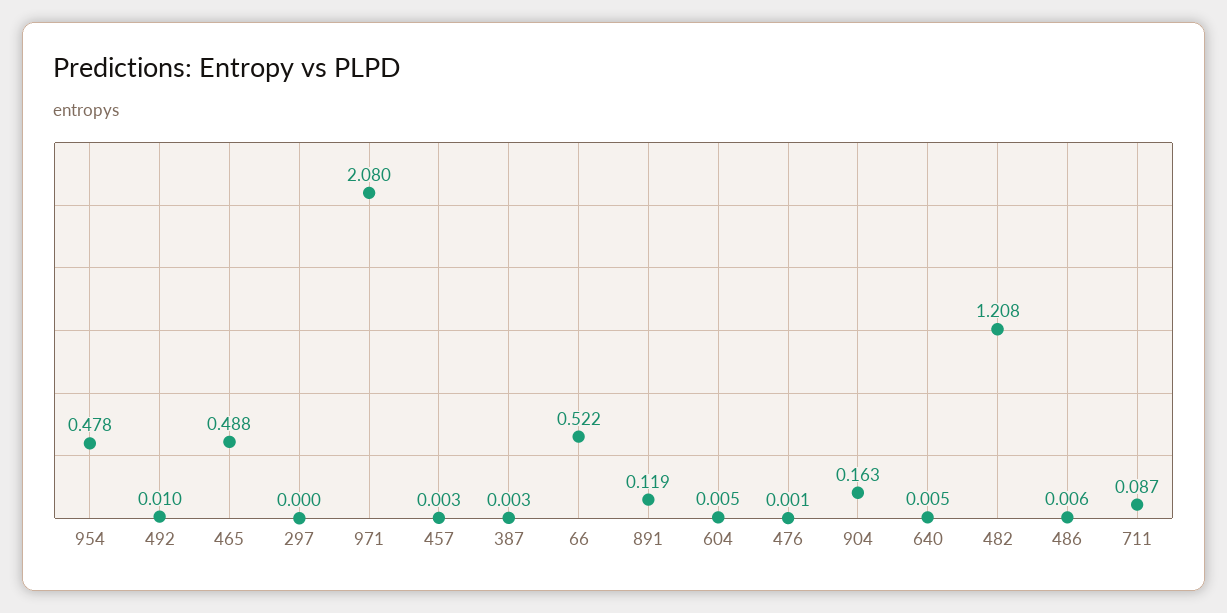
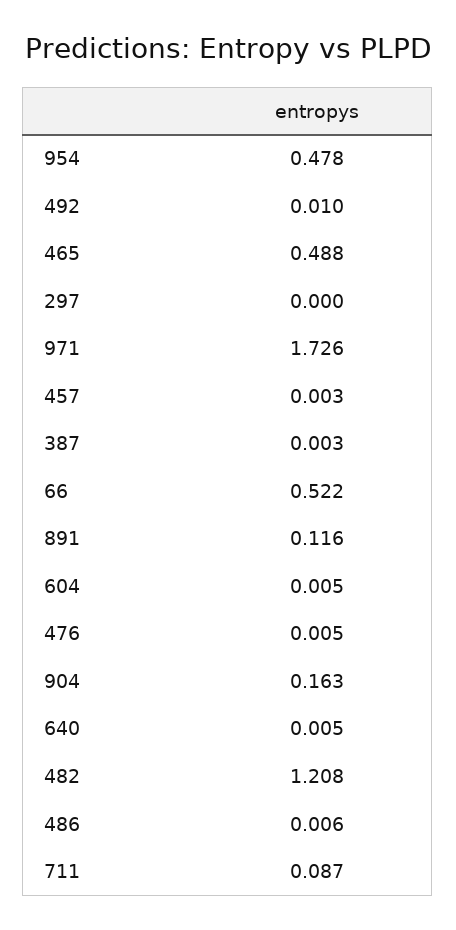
  {
    "954": 0.478,
    "492": 0.01,
    "465": 0.488,
    "297": 0,
-   "971": 2.08,
+   "971": 1.726,
    "457": 0.003,
    "387": 0.003,
    "66": 0.522,
-   "891": 0.119,
+   "891": 0.116,
    "604": 0.005,
-   "476": 0.001,
+   "476": 0.005,
    "904": 0.163,
    "640": 0.005,
    "482": 1.208,
    "486": 0.006,
    "711": 0.087
  }

